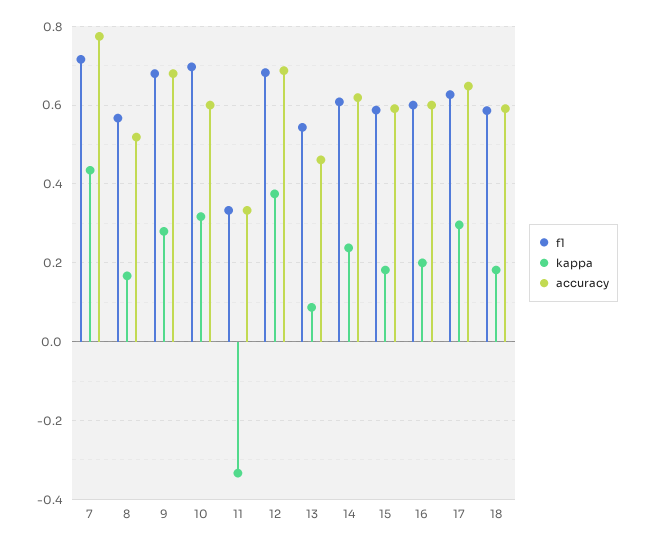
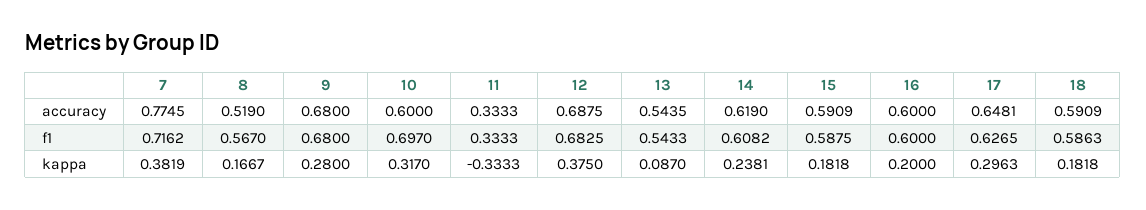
  {
    "f1": {
      "7": 0.7162,
      "8": 0.567,
      "9": 0.68,
      "10": 0.697,
      "11": 0.3333,
      "12": 0.6825,
      "13": 0.5433,
      "14": 0.6082,
      "15": 0.5875,
      "16": 0.6,
      "17": 0.6265,
      "18": 0.5863
    },
    "kappa": {
-     "7": 0.44,
+     "7": 0.3819,
      "8": 0.1667,
      "9": 0.28,
      "10": 0.317,
      "11": -0.3333,
      "12": 0.375,
      "13": 0.087,
      "14": 0.2381,
      "15": 0.1818,
      "16": 0.2,
      "17": 0.2963,
      "18": 0.1818
    },
    "accuracy": {
      "7": 0.7745,
      "8": 0.519,
      "9": 0.68,
      "10": 0.6,
      "11": 0.3333,
      "12": 0.6875,
-     "13": 0.46,
+     "13": 0.5435,
      "14": 0.619,
      "15": 0.5909,
      "16": 0.6,
      "17": 0.6481,
      "18": 0.5909
    }
  }

